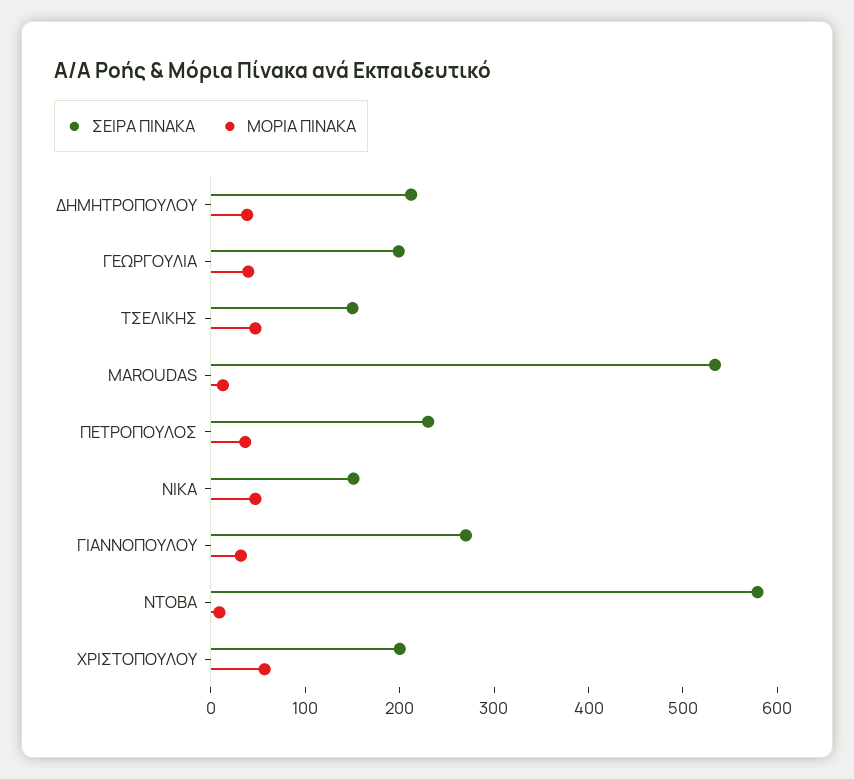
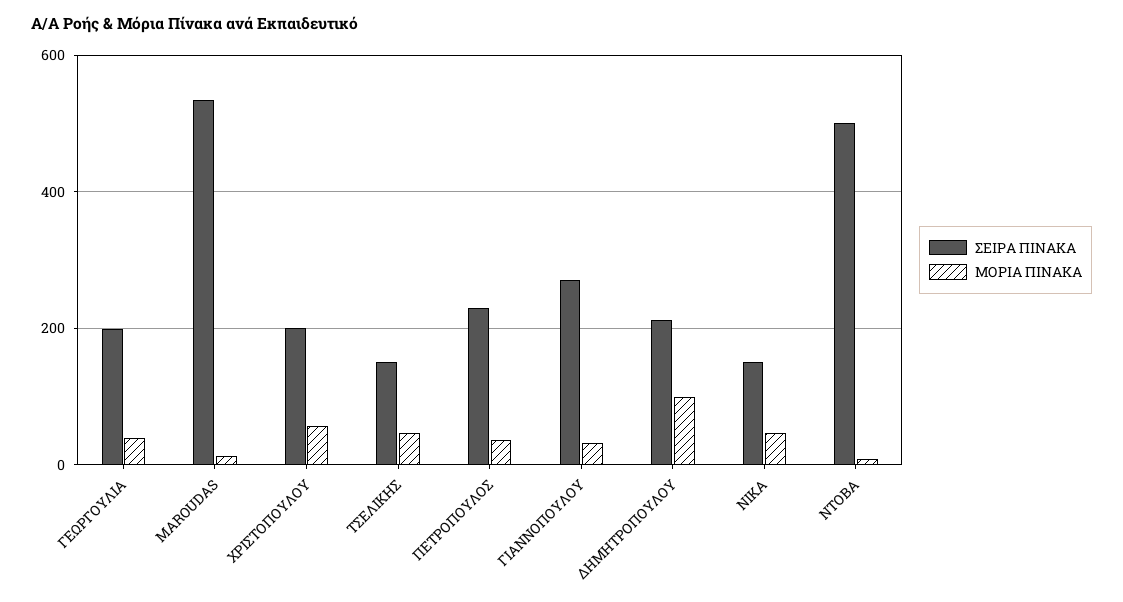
  {
    "ΣΕΙΡΑ ΠΙΝΑΚΑ": {
      "ΔΗΜΗΤΡΟΠΟΥΛΟΥ": 220,
      "ΓΕΩΡΓΟΥΛΙΑ": 200,
      "ΤΣΕΛΙΚΗΣ": 160,
      "MAROUDAS": 540,
      "ΠΕΤΡΟΠΟΥΛΟΣ": 240,
      "ΝΙΚΑ": 160,
      "ΓΙΑΝΝΟΠΟΥΛΟΥ": 280,
-     "ΝΤΟΒΑ": 580,
+     "ΝΤΟΒΑ": 500,
      "ΧΡΙΣΤΟΠΟΥΛΟΥ": 200
    },
    "ΜΟΡΙΑ ΠΙΝΑΚΑ": {
-     "ΔΗΜΗΤΡΟΠΟΥΛΟΥ": 40,
+     "ΔΗΜΗΤΡΟΠΟΥΛΟΥ": 100,
      "ΓΕΩΡΓΟΥΛΙΑ": 40,
      "ΤΣΕΛΙΚΗΣ": 40,
      "MAROUDAS": 20,
      "ΠΕΤΡΟΠΟΥΛΟΣ": 40,
      "ΝΙΚΑ": 40,
      "ΓΙΑΝΝΟΠΟΥΛΟΥ": 40,
      "ΝΤΟΒΑ": 0,
      "ΧΡΙΣΤΟΠΟΥΛΟΥ": 60
    }
  }

